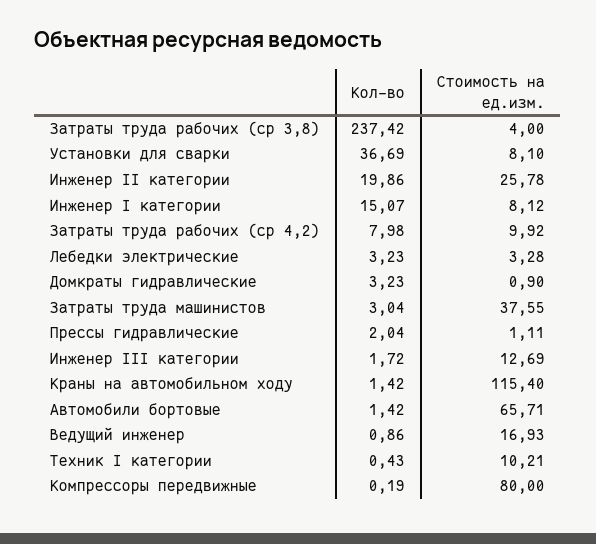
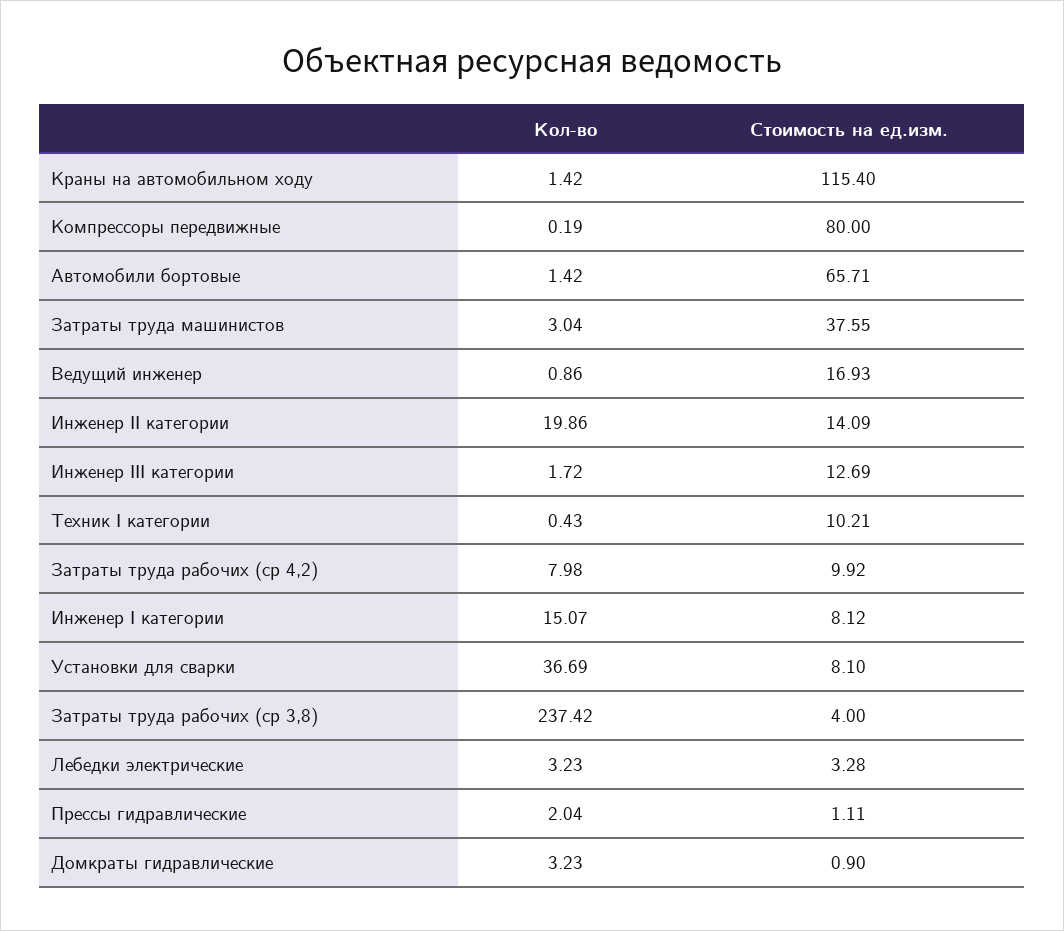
  {
    "Кол-во": {
      "Затраты труда рабочих (ср 3,8)": 237.42,
      "Установки для сварки": 36.69,
      "Инженер II категории": 19.86,
      "Инженер I категории": 15.07,
      "Затраты труда рабочих (ср 4,2)": 7.98,
      "Лебедки электрические": 3.23,
      "Домкраты гидравлические": 3.23,
      "Затраты труда машинистов": 3.04,
      "Прессы гидравлические": 2.04,
      "Инженер III категории": 1.72,
      "Краны на автомобильном ходу": 1.42,
      "Автомобили бортовые": 1.42,
      "Ведущий инженер": 0.86,
      "Техник I категории": 0.43,
      "Компрессоры передвижные": 0.19
    },
    "Стоимость на ед.изм.": {
      "Затраты труда рабочих (ср 3,8)": 4,
      "Установки для сварки": 8.1,
-     "Инженер II категории": 25.78,
+     "Инженер II категории": 14.09,
      "Инженер I категории": 8.12,
      "Затраты труда рабочих (ср 4,2)": 9.92,
      "Лебедки электрические": 3.28,
      "Домкраты гидравлические": 0.9,
      "Затраты труда машинистов": 37.55,
      "Прессы гидравлические": 1.11,
      "Инженер III категории": 12.69,
      "Краны на автомобильном ходу": 115.4,
      "Автомобили бортовые": 65.71,
      "Ведущий инженер": 16.93,
      "Техник I категории": 10.21,
      "Компрессоры передвижные": 80
    }
  }

